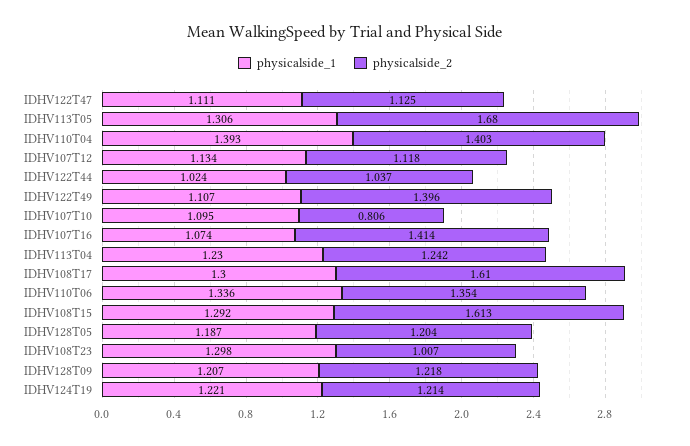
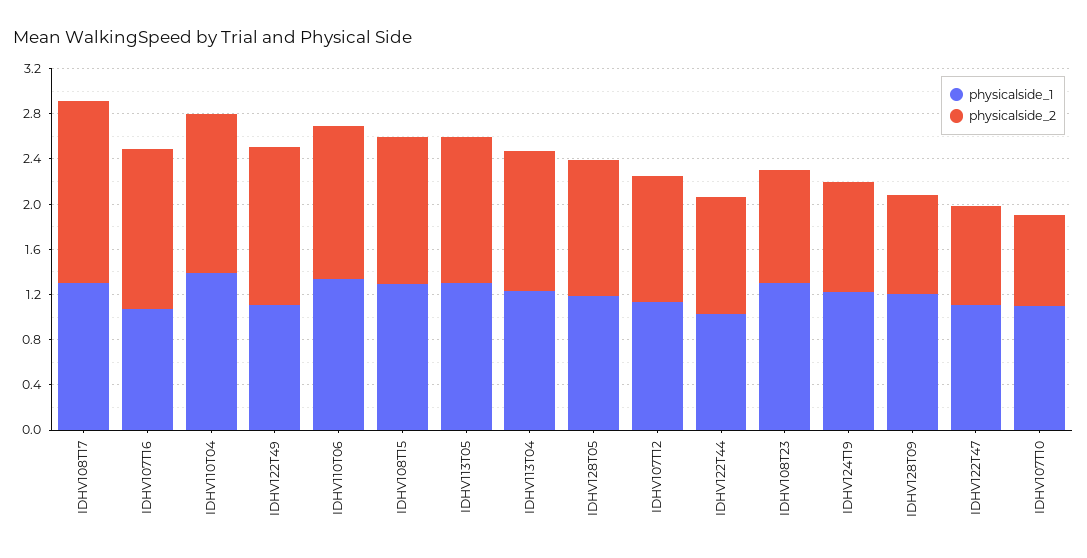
  {
    "physicalside_1": {
      "IDHV122T47": 1.111,
      "IDHV113T05": 1.306,
      "IDHV110T04": 1.393,
      "IDHV107T12": 1.134,
      "IDHV122T44": 1.024,
      "IDHV122T49": 1.107,
      "IDHV107T10": 1.095,
      "IDHV107T16": 1.074,
      "IDHV113T04": 1.23,
      "IDHV108T17": 1.3,
      "IDHV110T06": 1.336,
      "IDHV108T15": 1.292,
      "IDHV128T05": 1.187,
      "IDHV108T23": 1.298,
      "IDHV128T09": 1.207,
      "IDHV124T19": 1.221
    },
    "physicalside_2": {
-     "IDHV122T47": 1.125,
+     "IDHV122T47": 0.9,
-     "IDHV113T05": 1.68,
+     "IDHV113T05": 1.3,
      "IDHV110T04": 1.403,
      "IDHV107T12": 1.118,
      "IDHV122T44": 1.037,
      "IDHV122T49": 1.396,
      "IDHV107T10": 0.806,
      "IDHV107T16": 1.414,
      "IDHV113T04": 1.242,
      "IDHV108T17": 1.61,
      "IDHV110T06": 1.354,
-     "IDHV108T15": 1.613,
+     "IDHV108T15": 1.3,
      "IDHV128T05": 1.204,
      "IDHV108T23": 1.007,
-     "IDHV128T09": 1.218,
+     "IDHV128T09": 0.9,
-     "IDHV124T19": 1.214
+     "IDHV124T19": 1
    }
  }

